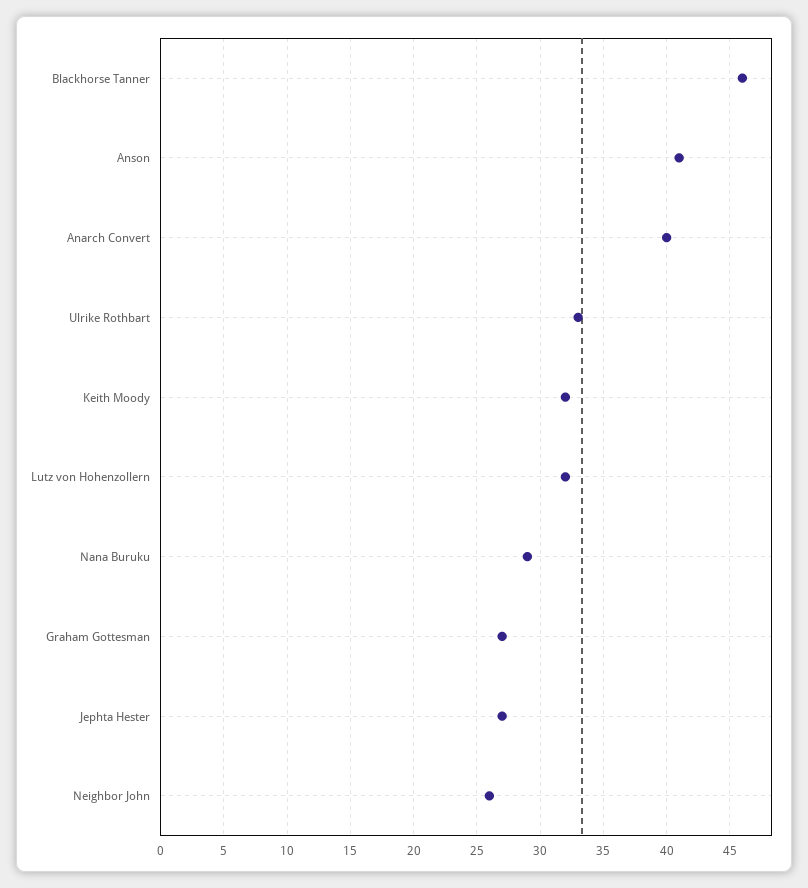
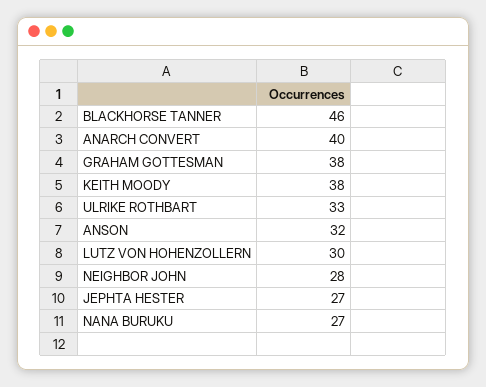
  {
    "Blackhorse Tanner": 46,
-   "Anson": 41,
+   "Anson": 32,
    "Anarch Convert": 40,
    "Ulrike Rothbart": 33,
-   "Keith Moody": 32,
+   "Keith Moody": 38,
-   "Lutz von Hohenzollern": 32,
+   "Lutz von Hohenzollern": 30,
-   "Nana Buruku": 29,
+   "Nana Buruku": 27,
-   "Graham Gottesman": 27,
+   "Graham Gottesman": 38,
    "Jephta Hester": 27,
-   "Neighbor John": 26
+   "Neighbor John": 28
  }

